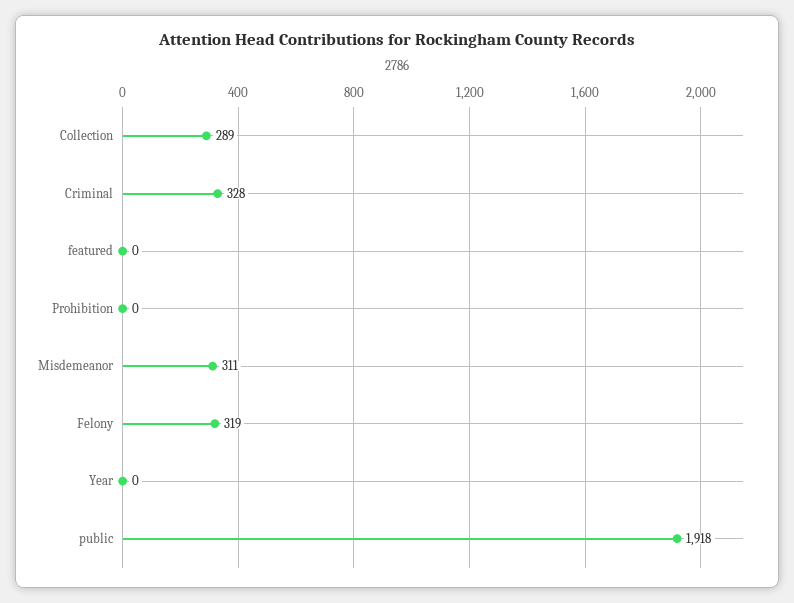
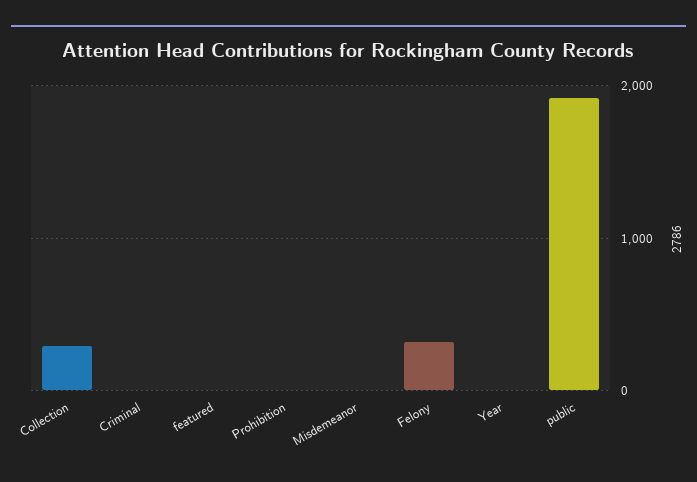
  {
    "Collection": 289,
-   "Criminal": 328,
+   "Criminal": 0,
    "featured": 0,
    "Prohibition": 0,
-   "Misdemeanor": 311,
+   "Misdemeanor": 0,
    "Felony": 319,
    "Year": 0,
    "public": 1918
  }

